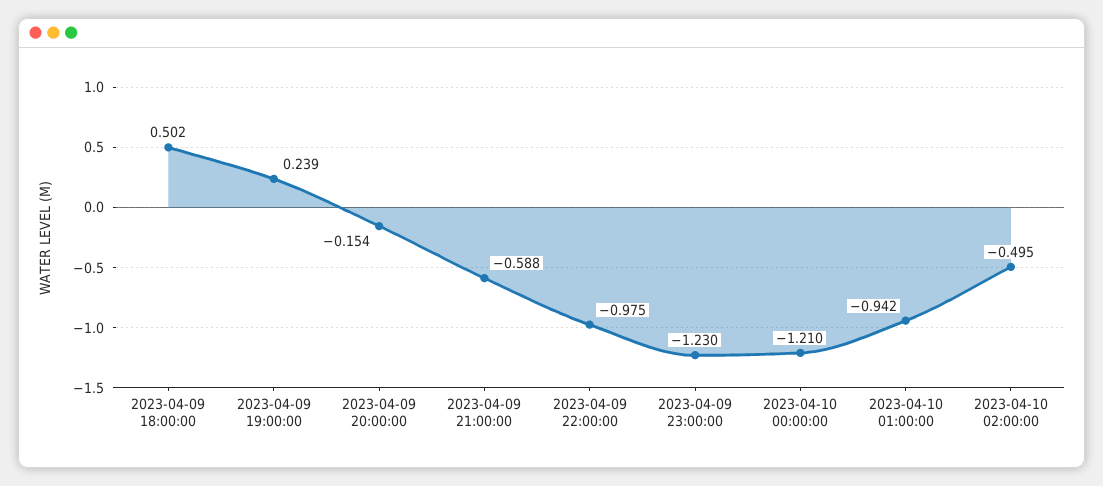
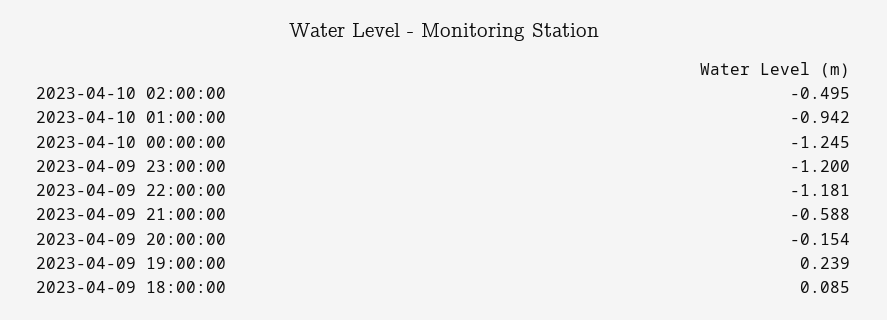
  {
-   "2023-04-09 18:00:00": 0.502,
+   "2023-04-09 18:00:00": 0.085,
    "2023-04-09 19:00:00": 0.239,
    "2023-04-09 20:00:00": -0.154,
    "2023-04-09 21:00:00": -0.588,
-   "2023-04-09 22:00:00": -0.975,
+   "2023-04-09 22:00:00": -1.181,
-   "2023-04-09 23:00:00": -1.23,
+   "2023-04-09 23:00:00": -1.2,
-   "2023-04-10 00:00:00": -1.21,
+   "2023-04-10 00:00:00": -1.245,
    "2023-04-10 01:00:00": -0.942,
    "2023-04-10 02:00:00": -0.495
  }

